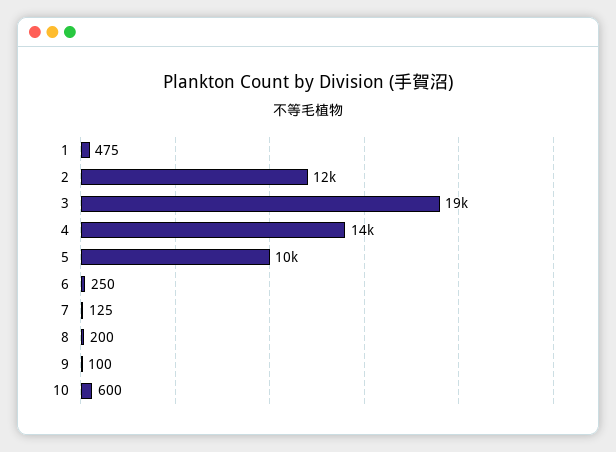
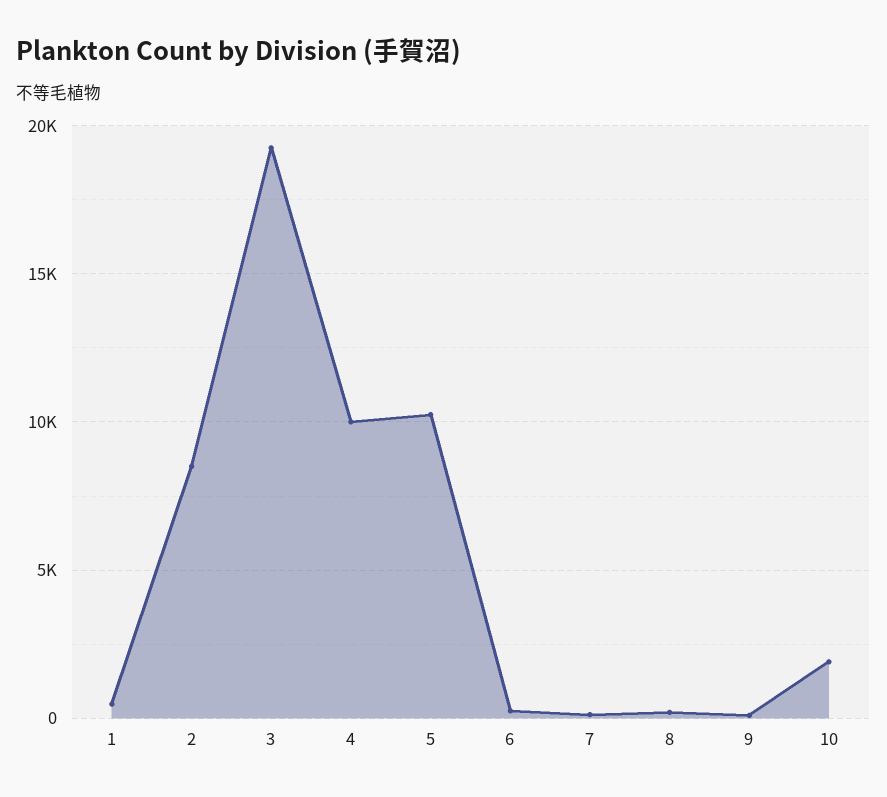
  {
    "1": 475,
-   "2": 12000,
+   "2": 8500,
    "3": 19000,
-   "4": 14000,
+   "4": 10000,
    "5": 10000,
    "6": 250,
    "7": 125,
    "8": 200,
    "9": 100,
-   "10": 600
+   "10": 2000
  }

